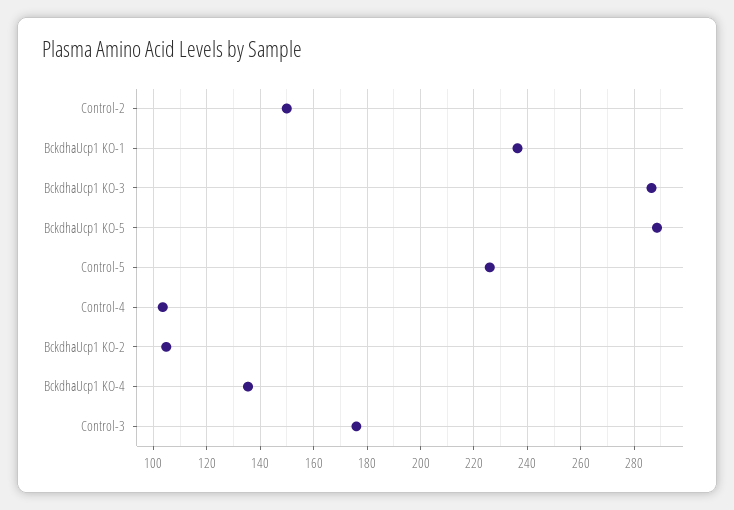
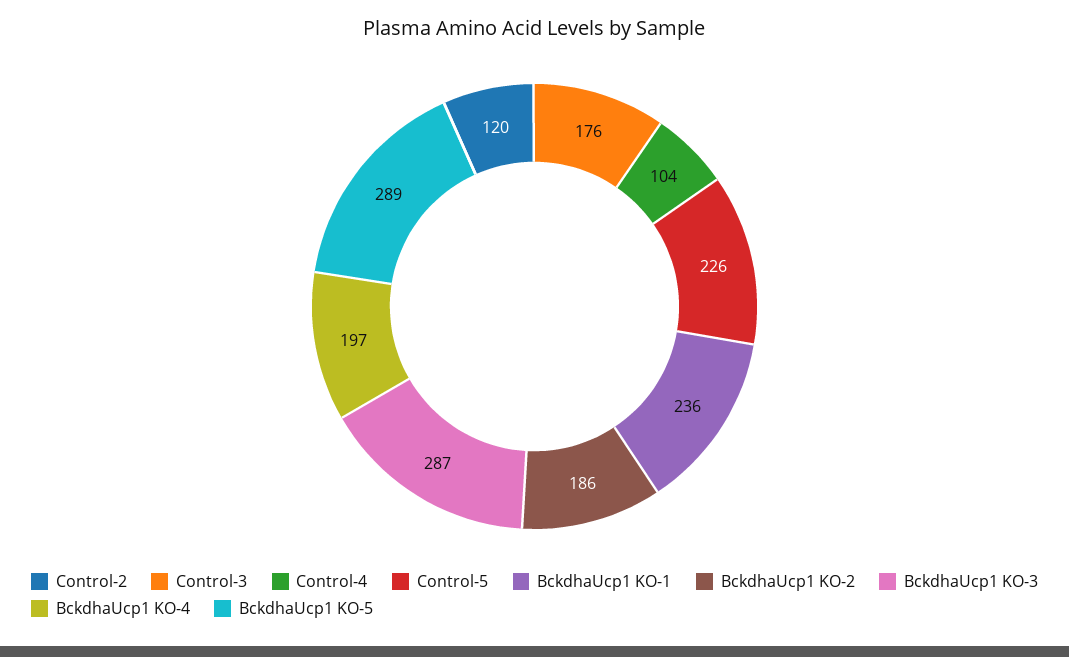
  {
-   "Control-2": 150,
+   "Control-2": 120,
    "BckdhaUcp1 KO-1": 236,
    "BckdhaUcp1 KO-3": 287,
    "BckdhaUcp1 KO-5": 289,
    "Control-5": 226,
    "Control-4": 104,
-   "BckdhaUcp1 KO-2": 105,
+   "BckdhaUcp1 KO-2": 186,
-   "BckdhaUcp1 KO-4": 135,
+   "BckdhaUcp1 KO-4": 197,
    "Control-3": 176
  }

